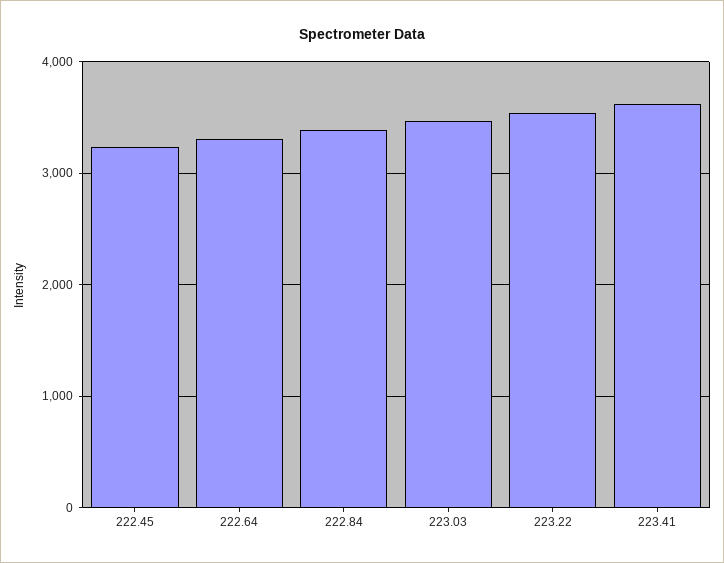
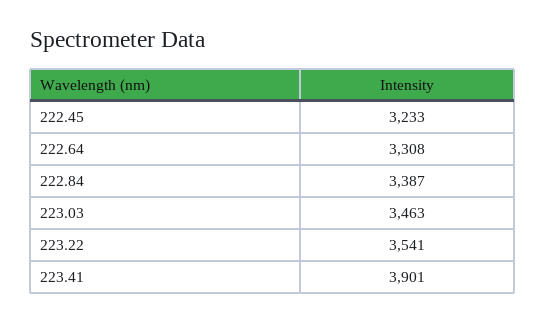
  {
    "222.45": 3233,
    "222.64": 3308,
    "222.84": 3387,
    "223.03": 3463,
    "223.22": 3541,
-   "223.41": 3600
+   "223.41": 3901
  }

